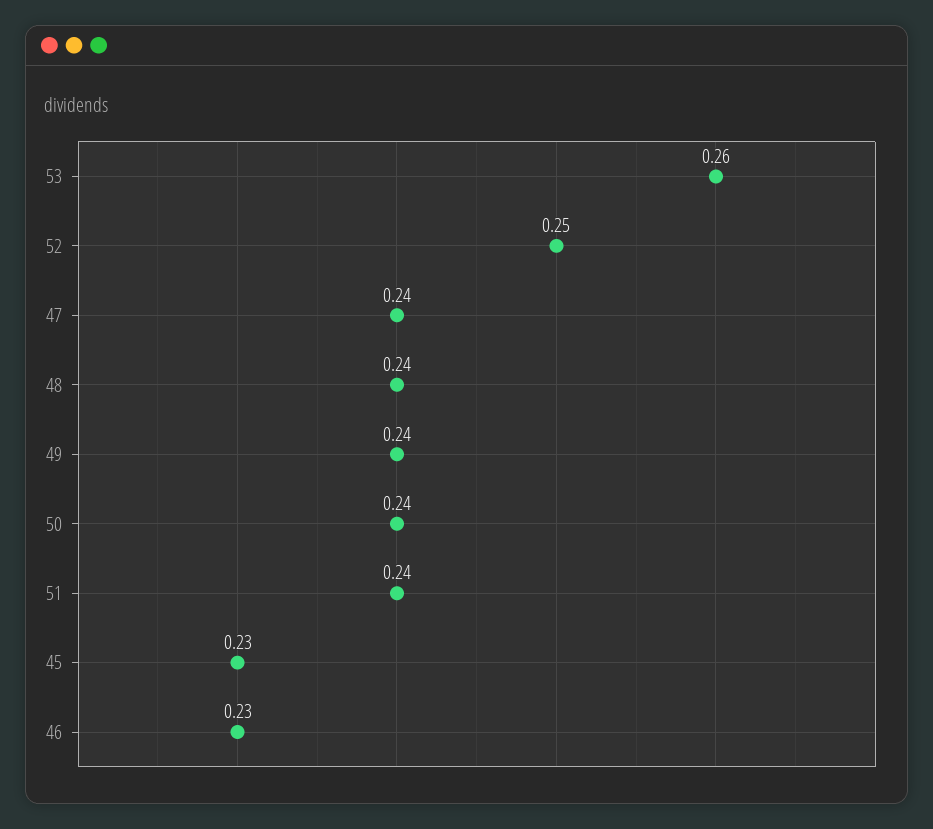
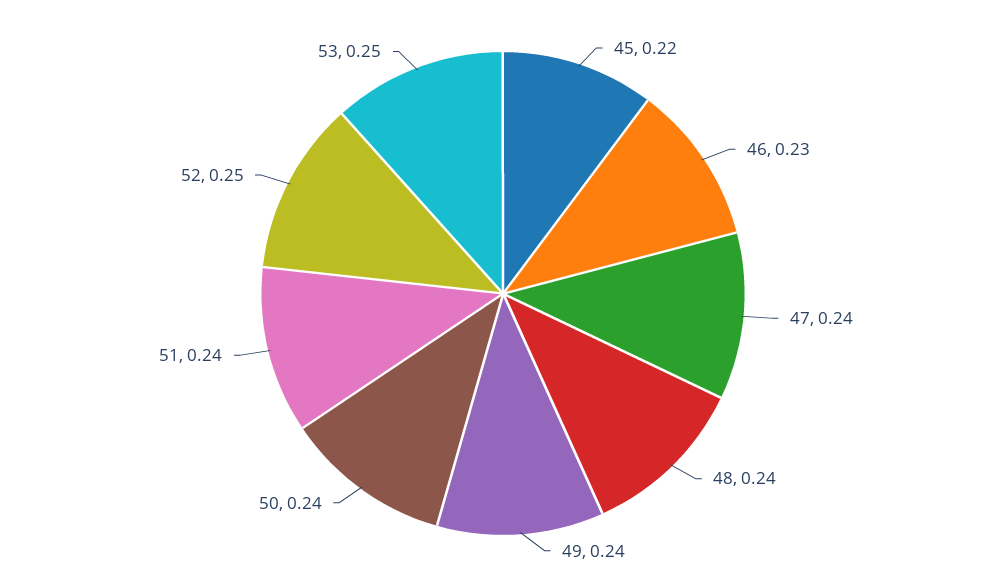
  {
-   "53": 0.26,
+   "53": 0.25,
    "52": 0.25,
    "47": 0.24,
    "48": 0.24,
    "49": 0.24,
    "50": 0.24,
    "51": 0.24,
-   "45": 0.23,
+   "45": 0.22,
    "46": 0.23
  }

